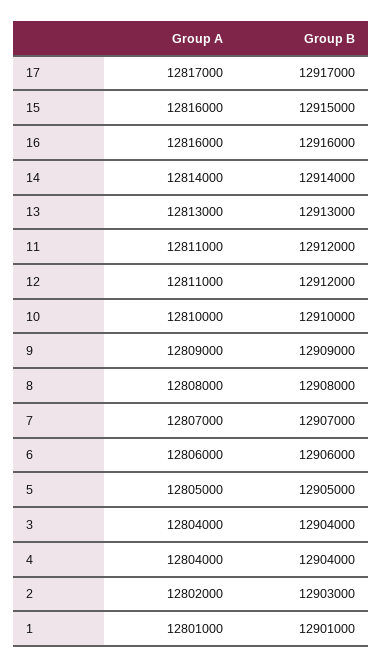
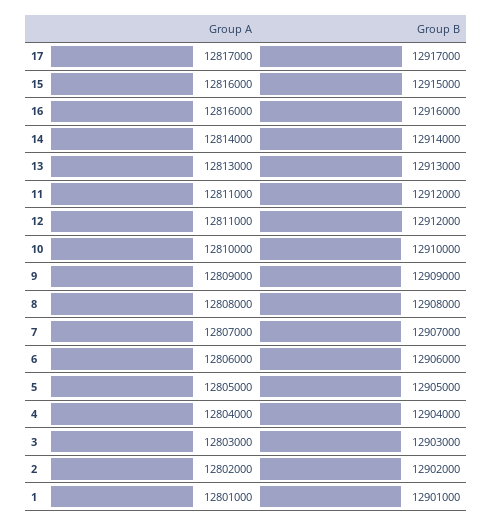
  {
    "Group A": {
      "17": 12817000,
      "15": 12816000,
      "16": 12816000,
      "14": 12814000,
      "13": 12813000,
      "11": 12811000,
      "12": 12811000,
      "10": 12810000,
      "9": 12809000,
      "8": 12808000,
      "7": 12807000,
      "6": 12806000,
      "5": 12805000,
-     "3": 12804000,
+     "3": 12803000,
      "4": 12804000,
      "2": 12802000,
      "1": 12801000
    },
    "Group B": {
      "17": 12917000,
      "15": 12915000,
      "16": 12916000,
      "14": 12914000,
      "13": 12913000,
      "11": 12912000,
      "12": 12912000,
      "10": 12910000,
      "9": 12909000,
      "8": 12908000,
      "7": 12907000,
      "6": 12906000,
      "5": 12905000,
-     "3": 12904000,
+     "3": 12903000,
      "4": 12904000,
-     "2": 12903000,
+     "2": 12902000,
      "1": 12901000
    }
  }

